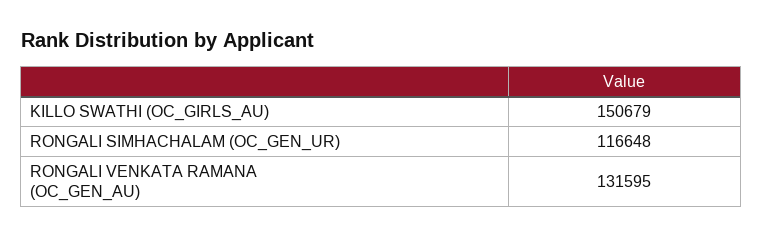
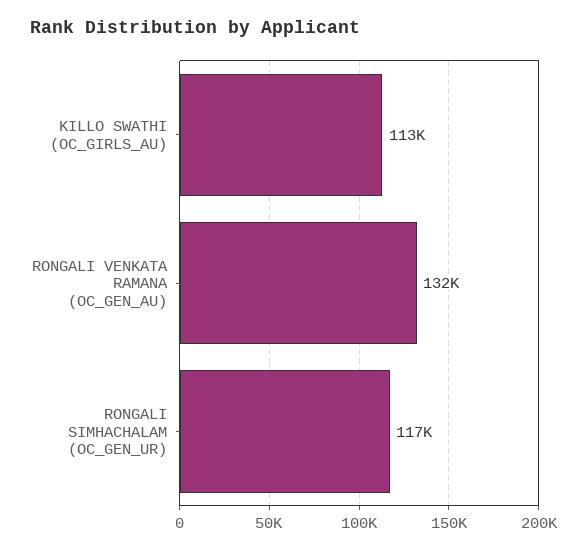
  {
-   "KILLO SWATHI (OC_GIRLS_AU)": 150679,
+   "KILLO SWATHI (OC_GIRLS_AU)": 113000,
    "RONGALI SIMHACHALAM (OC_GEN_UR)": 116648,
    "RONGALI VENKATA RAMANA (OC_GEN_AU)": 131595
  }

